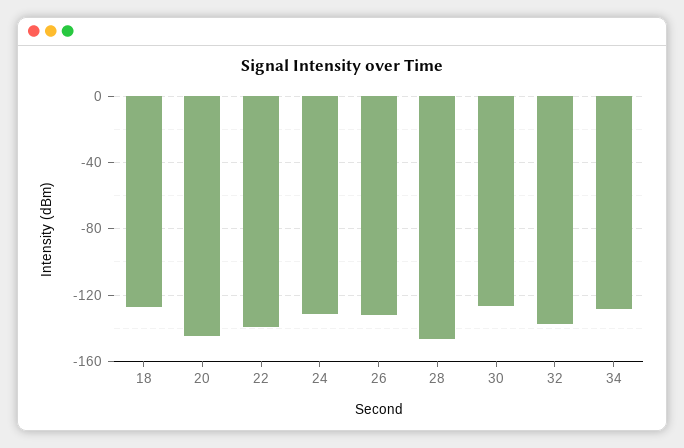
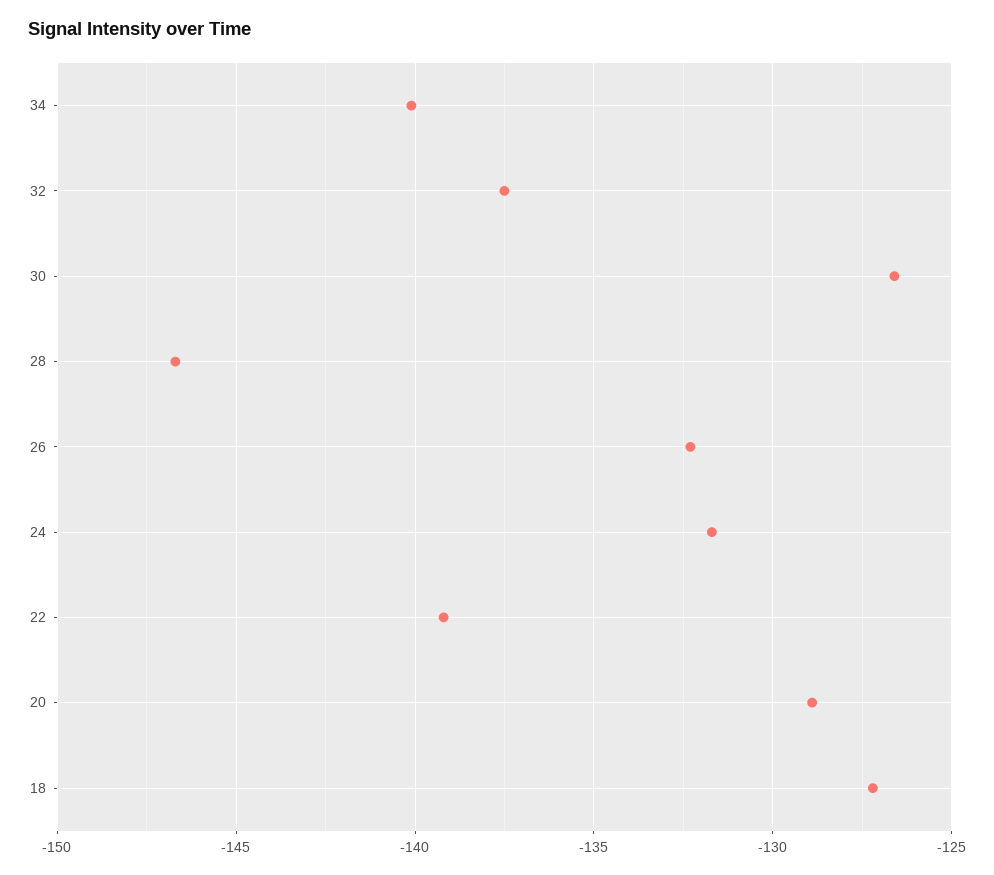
  {
    "18": -127,
-   "20": -145,
+   "20": -129,
    "22": -139,
    "24": -131.5,
    "26": -132.5,
    "28": -146.5,
    "30": -126.5,
    "32": -137.5,
-   "34": -130
+   "34": -140
  }

